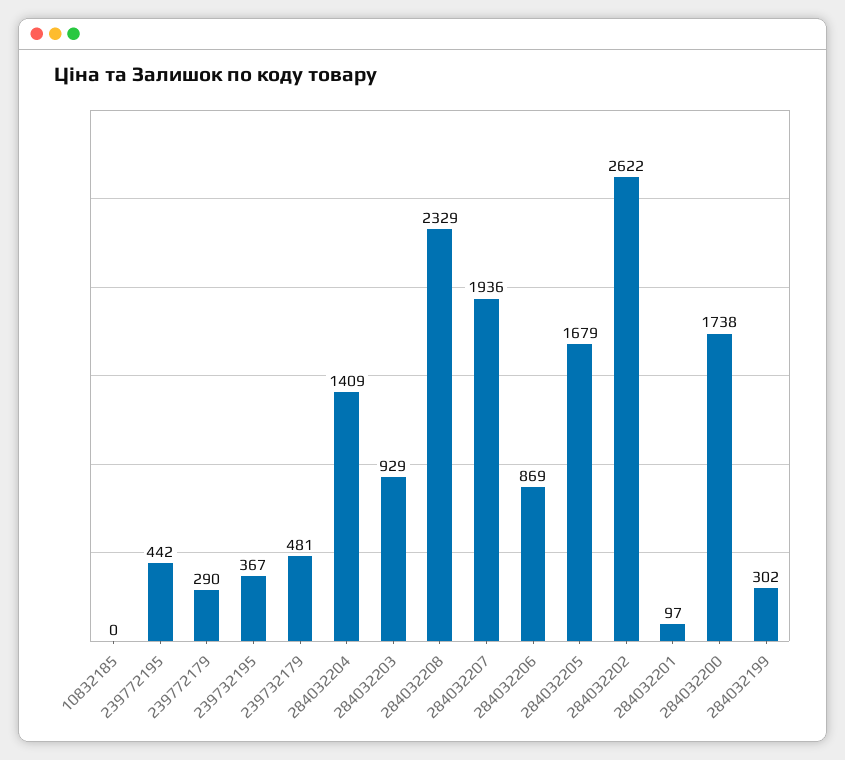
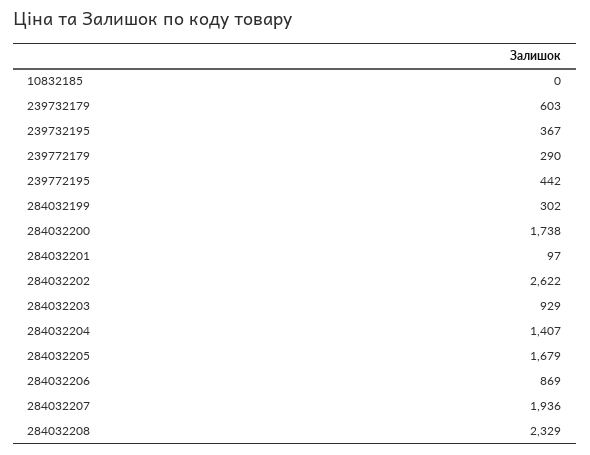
  {
    "10832185": 0,
    "239772195": 442,
    "239772179": 290,
    "239732195": 367,
-   "239732179": 481,
+   "239732179": 603,
-   "284032204": 1409,
+   "284032204": 1407,
    "284032203": 929,
    "284032208": 2329,
    "284032207": 1936,
    "284032206": 869,
    "284032205": 1679,
    "284032202": 2622,
    "284032201": 97,
    "284032200": 1738,
    "284032199": 302
  }

